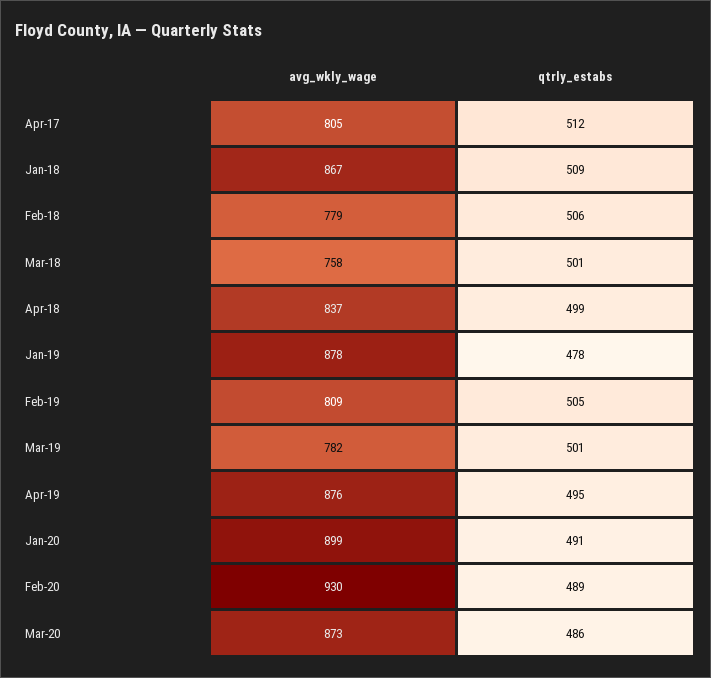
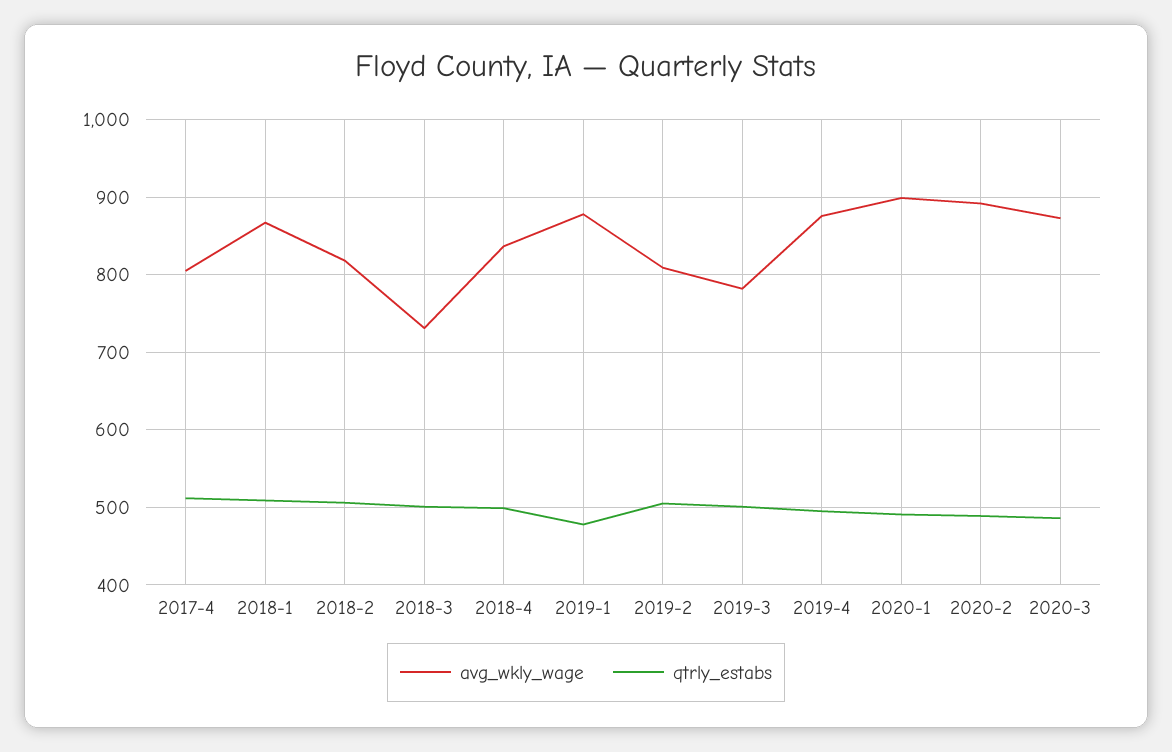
  {
    "avg_wkly_wage": {
      "Apr-17": 805,
      "Jan-18": 867,
-     "Feb-18": 779,
+     "Feb-18": 820,
-     "Mar-18": 758,
+     "Mar-18": 730,
      "Apr-18": 837,
      "Jan-19": 878,
      "Feb-19": 809,
      "Mar-19": 782,
      "Apr-19": 876,
      "Jan-20": 899,
-     "Feb-20": 930,
+     "Feb-20": 890,
      "Mar-20": 873
    },
    "qtrly_estabs": {
      "Apr-17": 512,
      "Jan-18": 509,
      "Feb-18": 506,
      "Mar-18": 501,
      "Apr-18": 499,
      "Jan-19": 478,
      "Feb-19": 505,
      "Mar-19": 501,
      "Apr-19": 495,
      "Jan-20": 491,
      "Feb-20": 489,
      "Mar-20": 486
    }
  }

